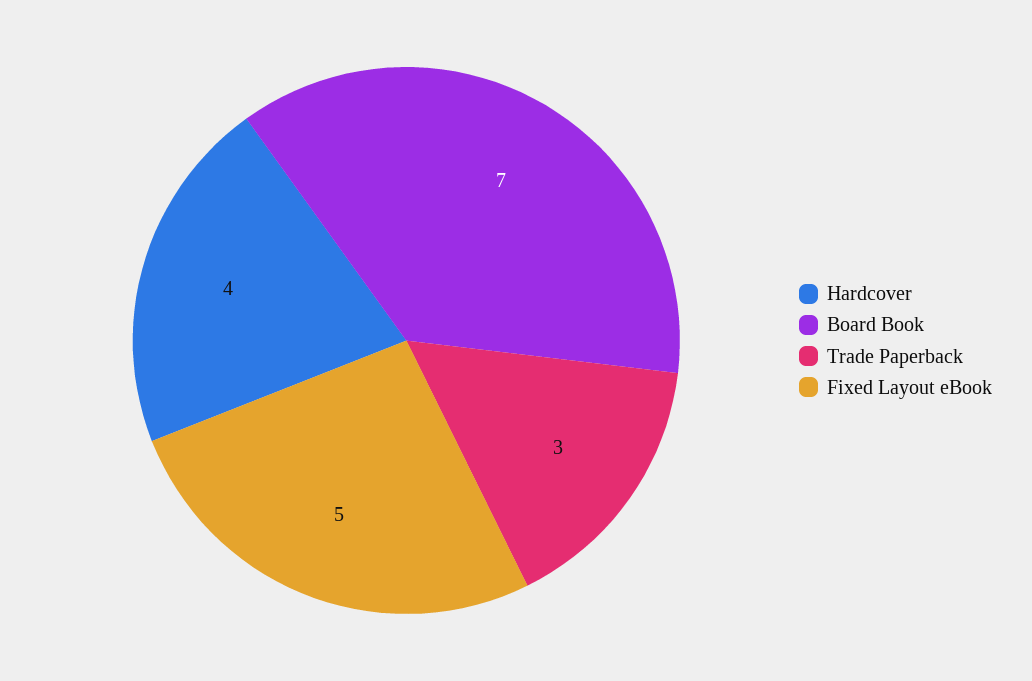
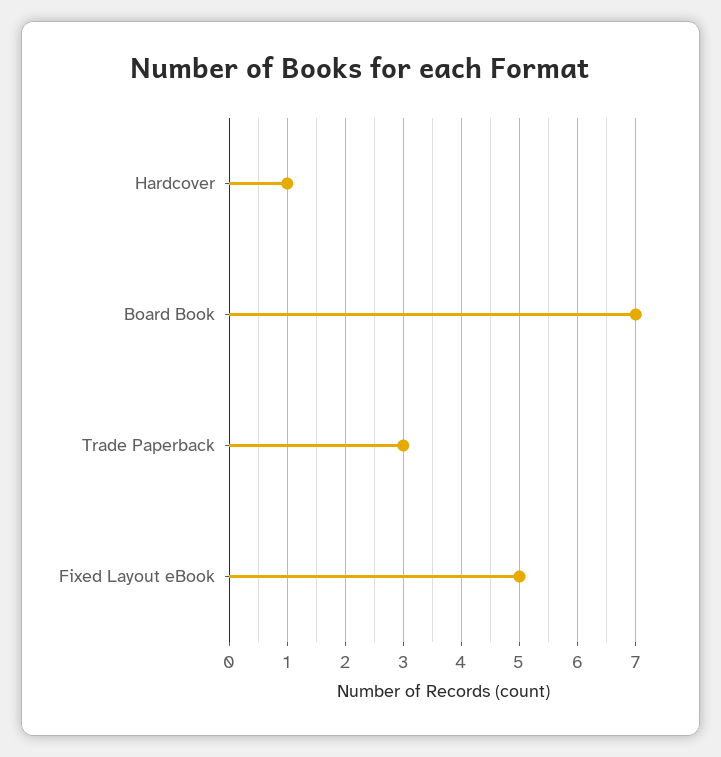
  {
-   "Hardcover": 4,
+   "Hardcover": 1,
    "Board Book": 7,
    "Trade Paperback": 3,
    "Fixed Layout eBook": 5
  }

